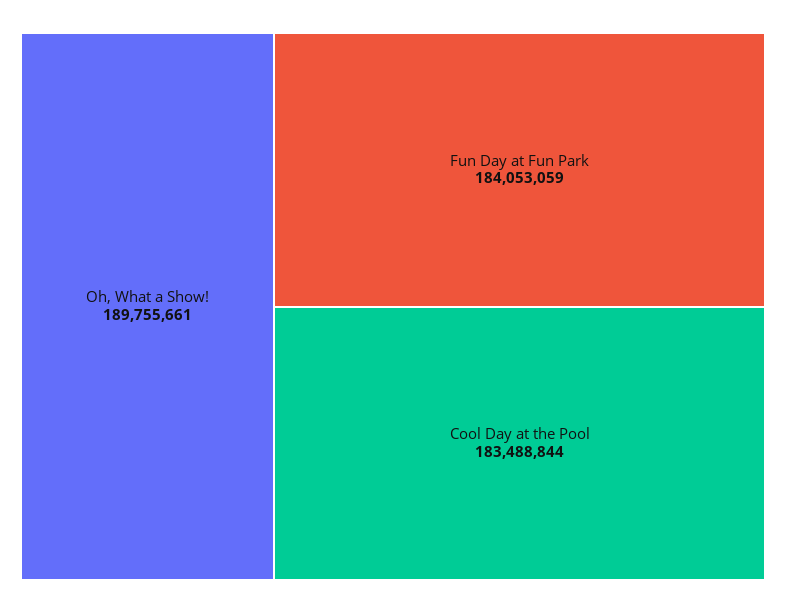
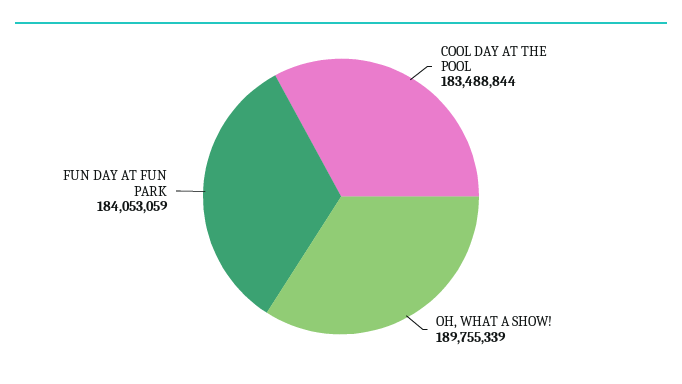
  {
-   "Oh, What a Show!": 189755661,
+   "Oh, What a Show!": 189755339,
    "Fun Day at Fun Park": 184053059,
    "Cool Day at the Pool": 183488844
  }

